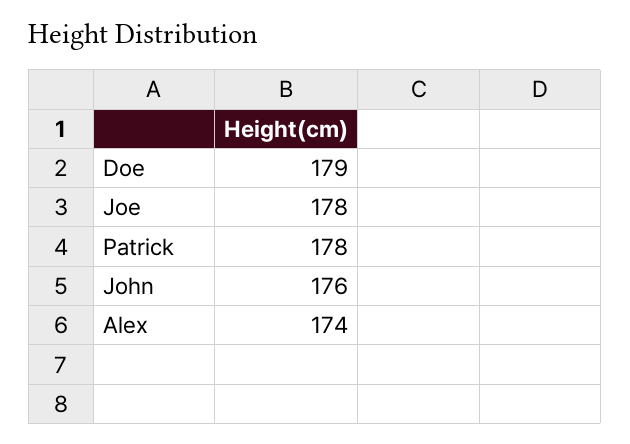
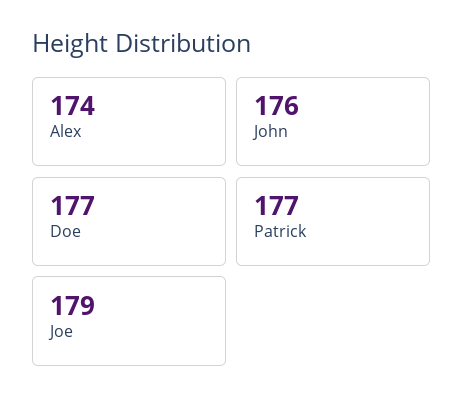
  {
-   "Doe": 179,
+   "Doe": 177,
-   "Joe": 178,
+   "Joe": 179,
-   "Patrick": 178,
+   "Patrick": 177,
    "John": 176,
    "Alex": 174
  }

